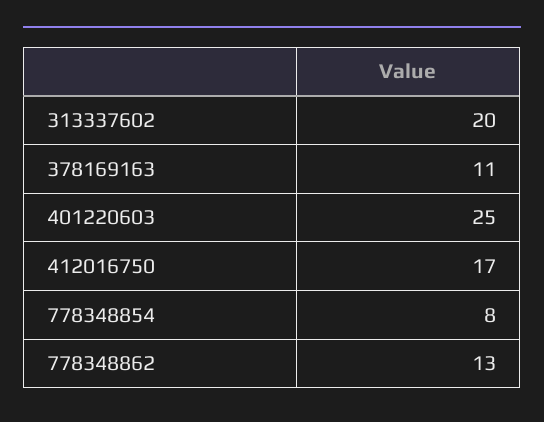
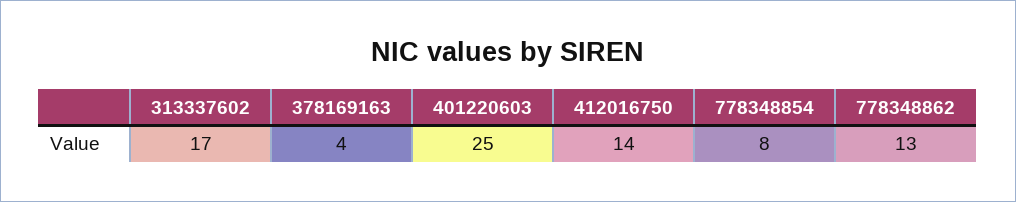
  {
-   "313337602": 20,
+   "313337602": 17,
-   "378169163": 11,
+   "378169163": 4,
    "401220603": 25,
-   "412016750": 17,
+   "412016750": 14,
    "778348854": 8,
    "778348862": 13
  }

